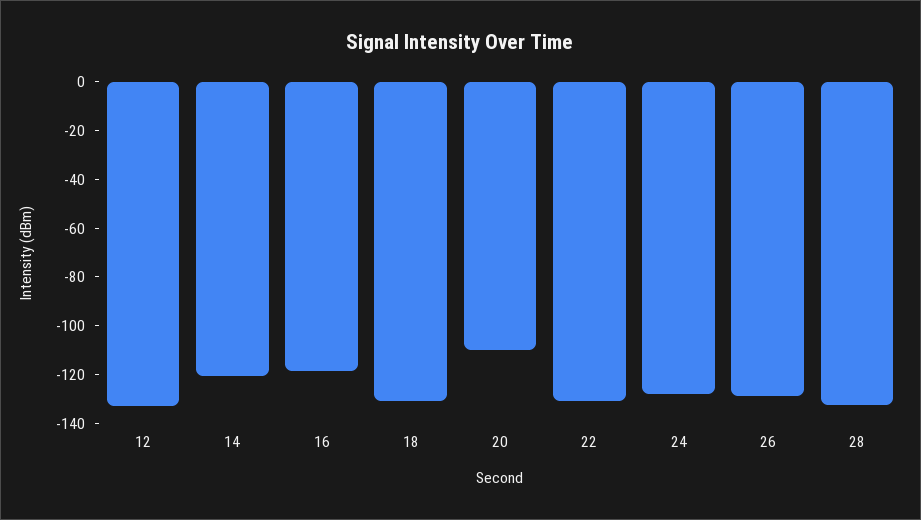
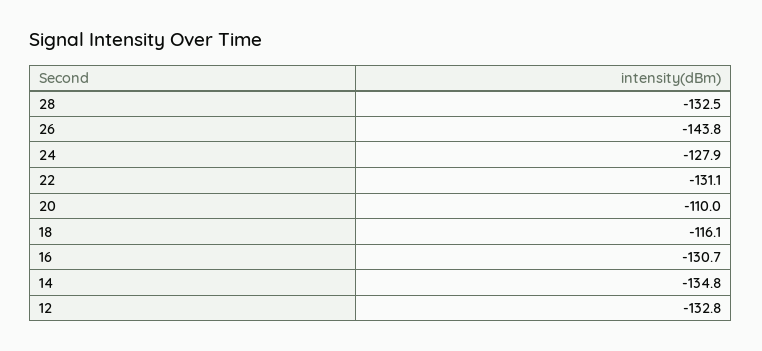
  {
    "12": -132.8,
-   "14": -120,
+   "14": -134.8,
-   "16": -120,
+   "16": -130.7,
-   "18": -130,
+   "18": -116.1,
    "20": -110,
    "22": -131.1,
    "24": -127.9,
-   "26": -130,
+   "26": -143.8,
    "28": -132.5
  }

